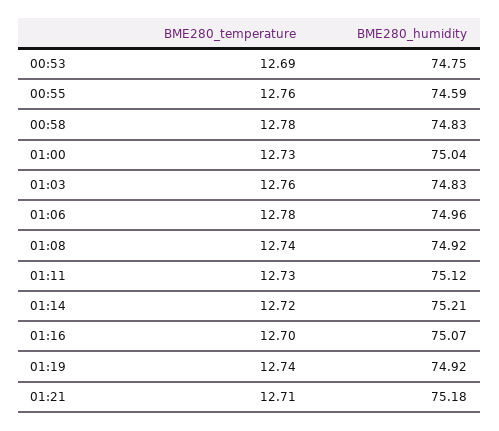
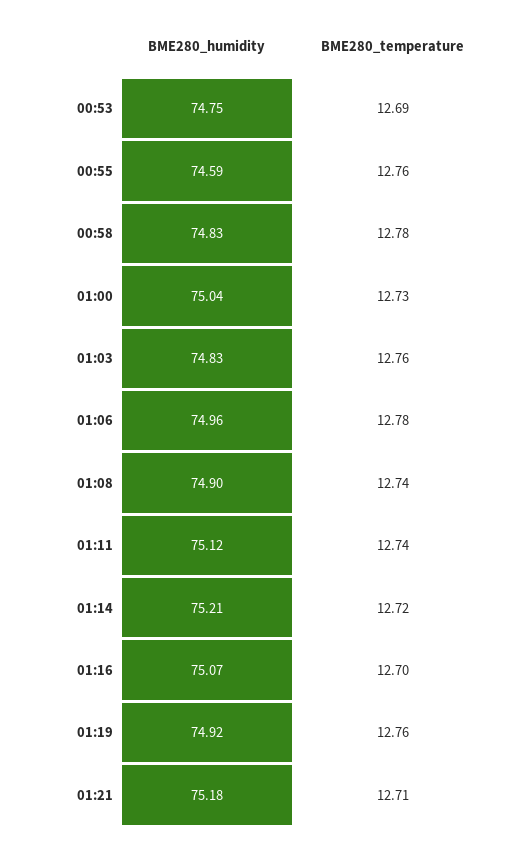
  {
    "BME280_temperature": {
      "00:53": 12.69,
      "00:55": 12.76,
      "00:58": 12.78,
      "01:00": 12.73,
      "01:03": 12.76,
      "01:06": 12.78,
      "01:08": 12.74,
-     "01:11": 12.73,
+     "01:11": 12.74,
      "01:14": 12.72,
      "01:16": 12.7,
-     "01:19": 12.74,
+     "01:19": 12.76,
      "01:21": 12.71
    },
    "BME280_humidity": {
      "00:53": 74.75,
      "00:55": 74.59,
      "00:58": 74.83,
      "01:00": 75.04,
      "01:03": 74.83,
      "01:06": 74.96,
-     "01:08": 74.92,
+     "01:08": 74.9,
      "01:11": 75.12,
      "01:14": 75.21,
      "01:16": 75.07,
      "01:19": 74.92,
      "01:21": 75.18
    }
  }

